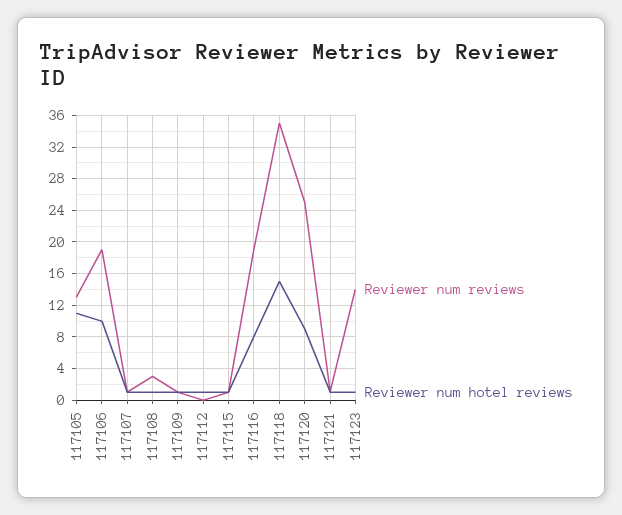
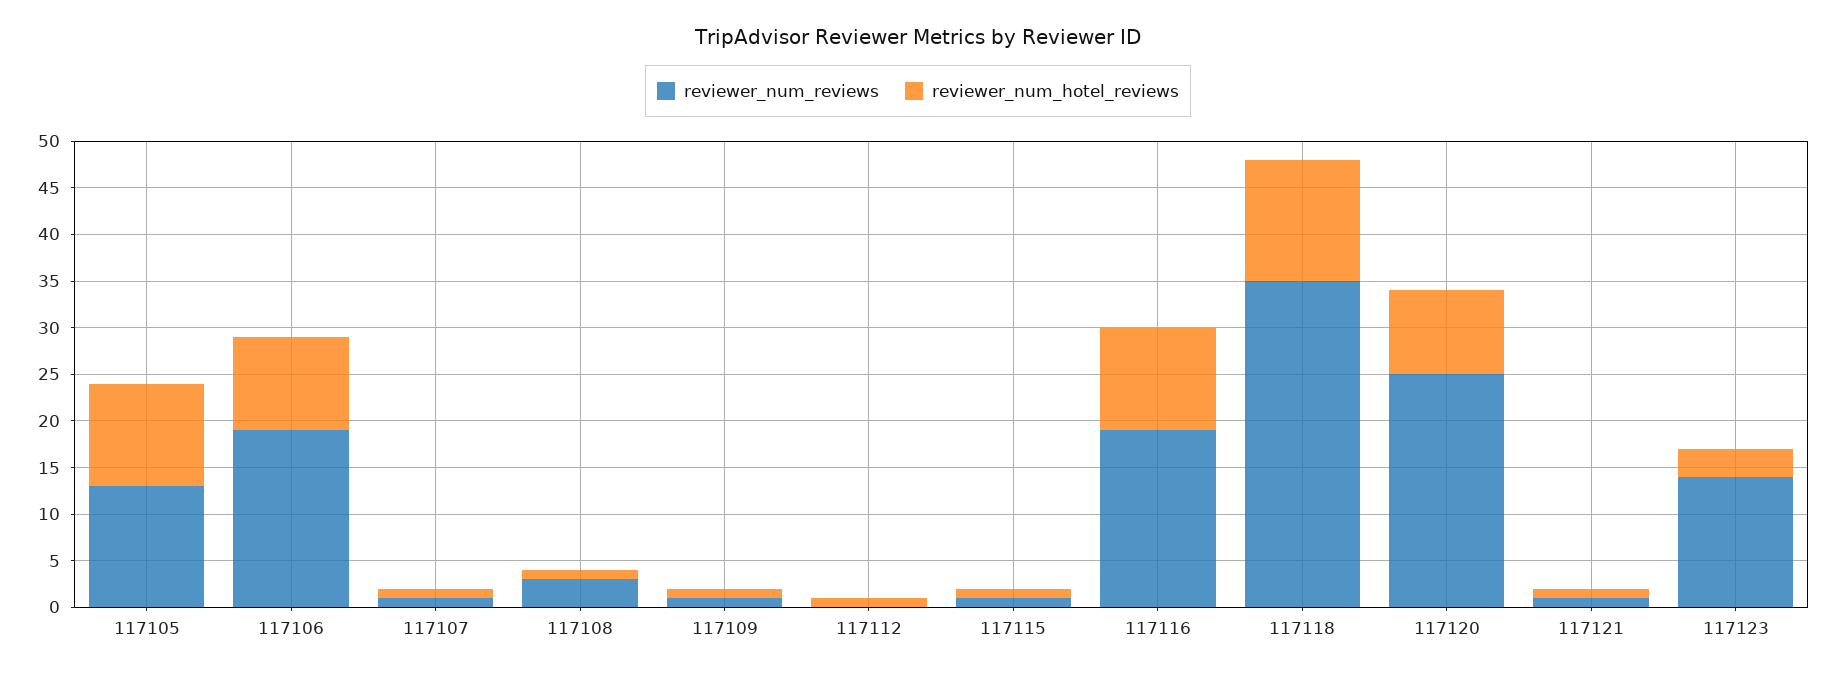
  {
    "Reviewer num reviews": {
      "117105": 13,
      "117106": 19,
      "117107": 1,
      "117108": 3,
      "117109": 1,
      "117112": 0,
      "117115": 1,
      "117116": 19,
      "117118": 35,
      "117120": 25,
      "117121": 1,
      "117123": 14
    },
    "Reviewer num hotel reviews": {
      "117105": 11,
      "117106": 10,
      "117107": 1,
      "117108": 1,
      "117109": 1,
      "117112": 1,
      "117115": 1,
-     "117116": 8,
+     "117116": 11,
-     "117118": 15,
+     "117118": 13,
      "117120": 9,
      "117121": 1,
-     "117123": 1
+     "117123": 3
    }
  }

